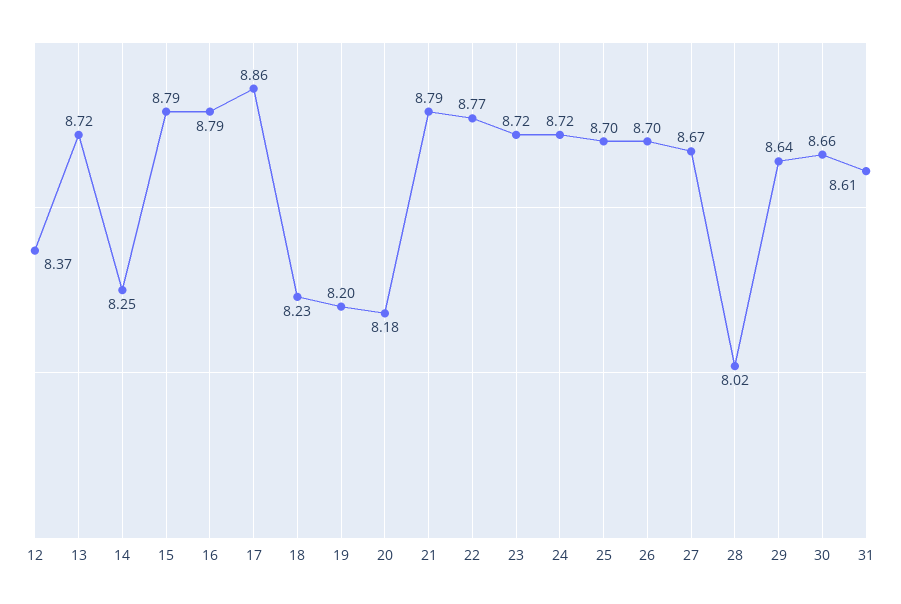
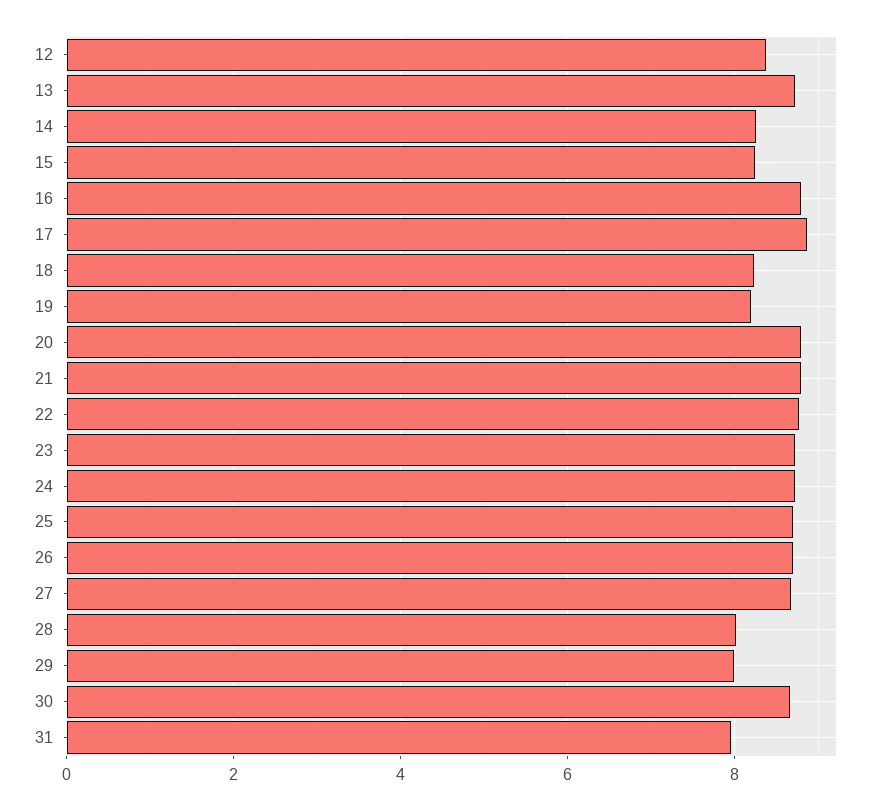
  {
    "12": 8.37,
    "13": 8.72,
    "14": 8.25,
-   "15": 8.79,
+   "15": 8.2,
    "16": 8.79,
    "17": 8.86,
    "18": 8.23,
    "19": 8.2,
-   "20": 8.18,
+   "20": 8.8,
    "21": 8.79,
    "22": 8.77,
    "23": 8.72,
    "24": 8.72,
    "25": 8.7,
    "26": 8.7,
    "27": 8.67,
    "28": 8.02,
-   "29": 8.64,
+   "29": 8,
    "30": 8.66,
-   "31": 8.61
+   "31": 8
  }

